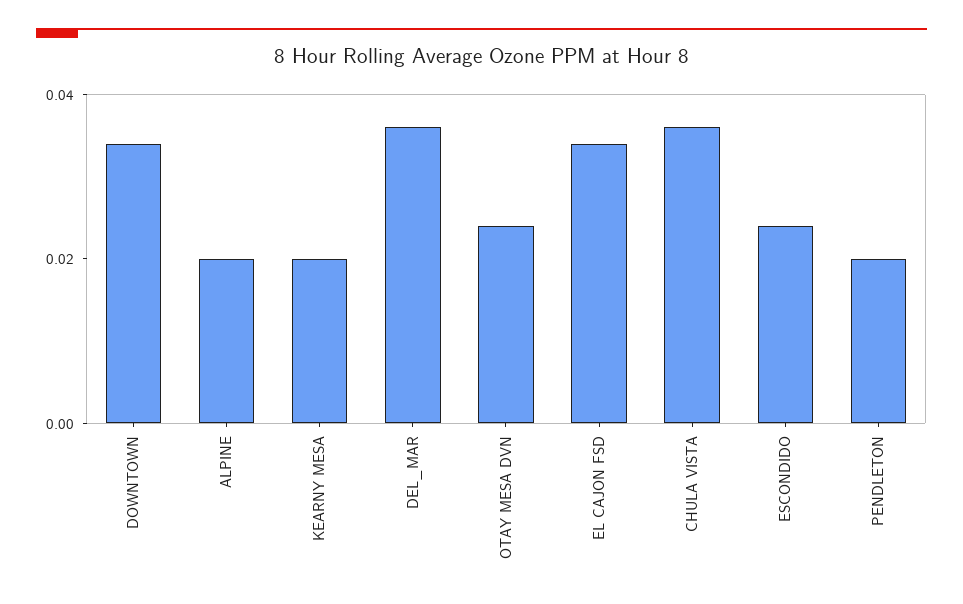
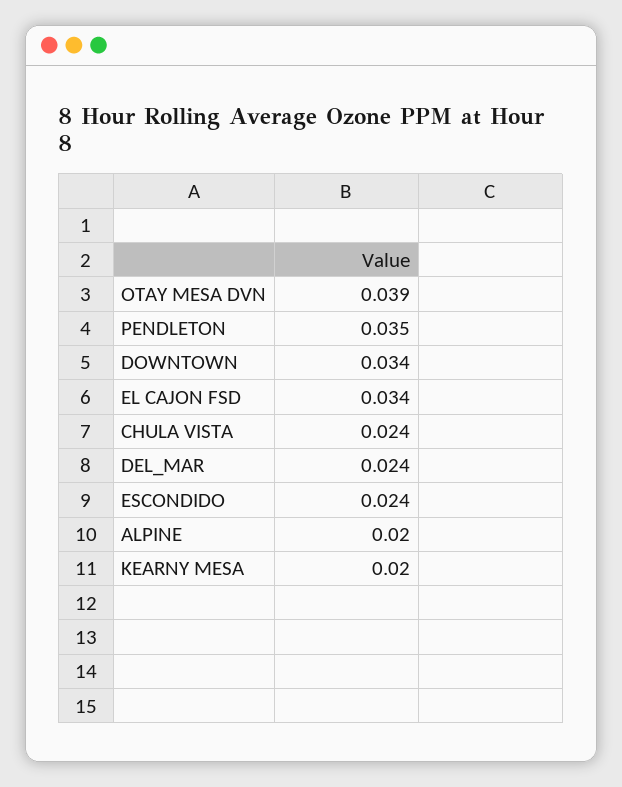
  {
    "DOWNTOWN": 0.034,
    "ALPINE": 0.02,
    "KEARNY MESA": 0.02,
-   "DEL_MAR": 0.035,
+   "DEL_MAR": 0.024,
-   "OTAY MESA DVN": 0.025,
+   "OTAY MESA DVN": 0.039,
    "EL CAJON FSD": 0.034,
-   "CHULA VISTA": 0.035,
+   "CHULA VISTA": 0.024,
    "ESCONDIDO": 0.024,
-   "PENDLETON": 0.02
+   "PENDLETON": 0.035
  }

